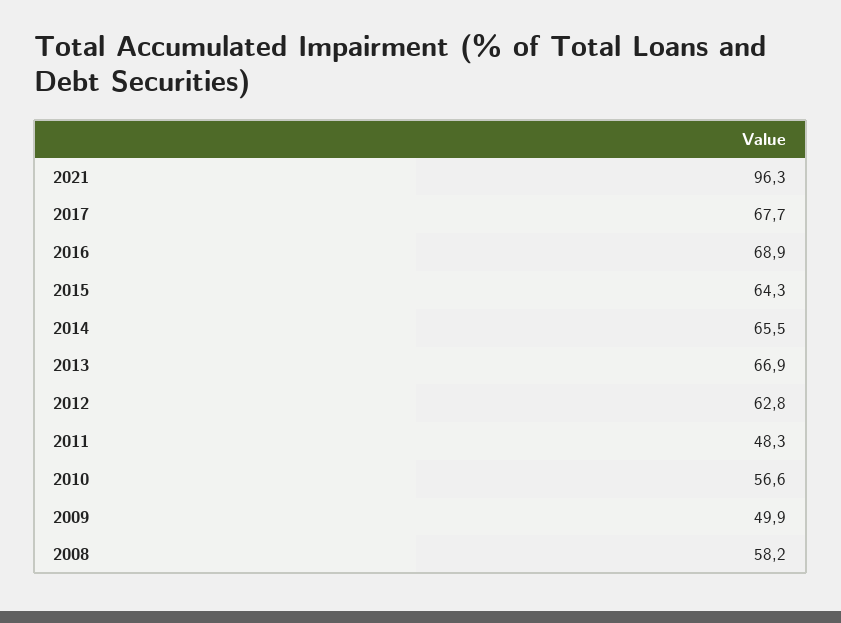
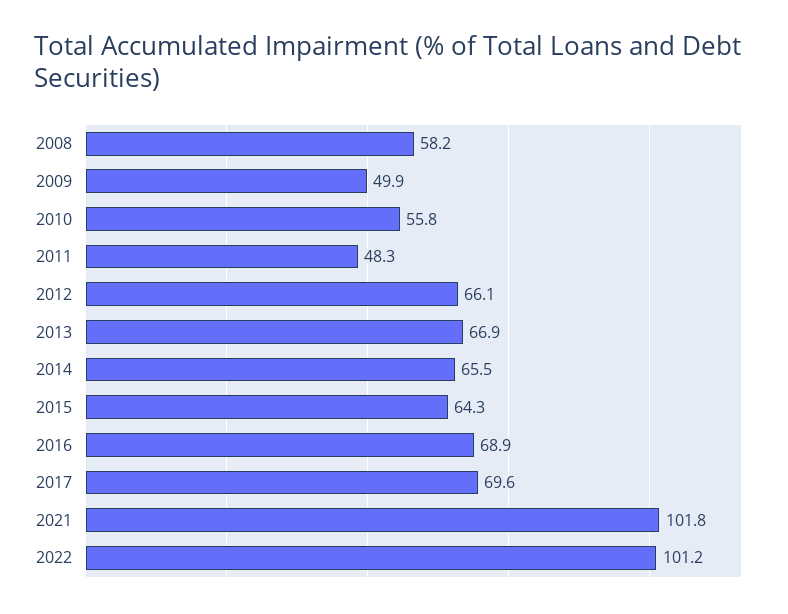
  {
-   "2021": 96.3,
+   "2021": 101.8,
-   "2017": 67.7,
+   "2017": 69.6,
    "2016": 68.9,
    "2015": 64.3,
    "2014": 65.5,
    "2013": 66.9,
-   "2012": 62.8,
+   "2012": 66.1,
    "2011": 48.3,
-   "2010": 56.6,
+   "2010": 55.8,
    "2009": 49.9,
-   "2008": 58.2
+   "2008": 58.2,
+   "2022": 101.2
  }

